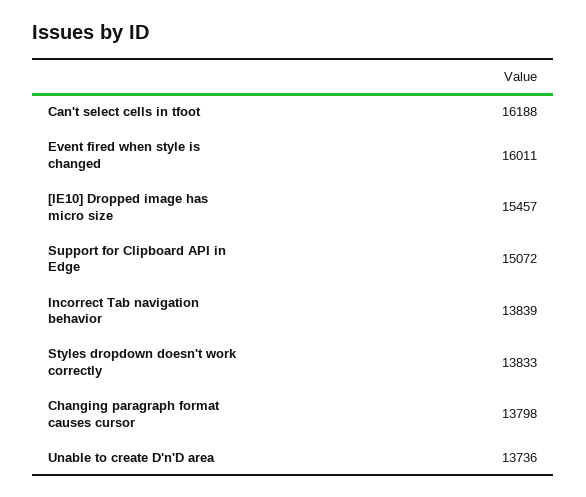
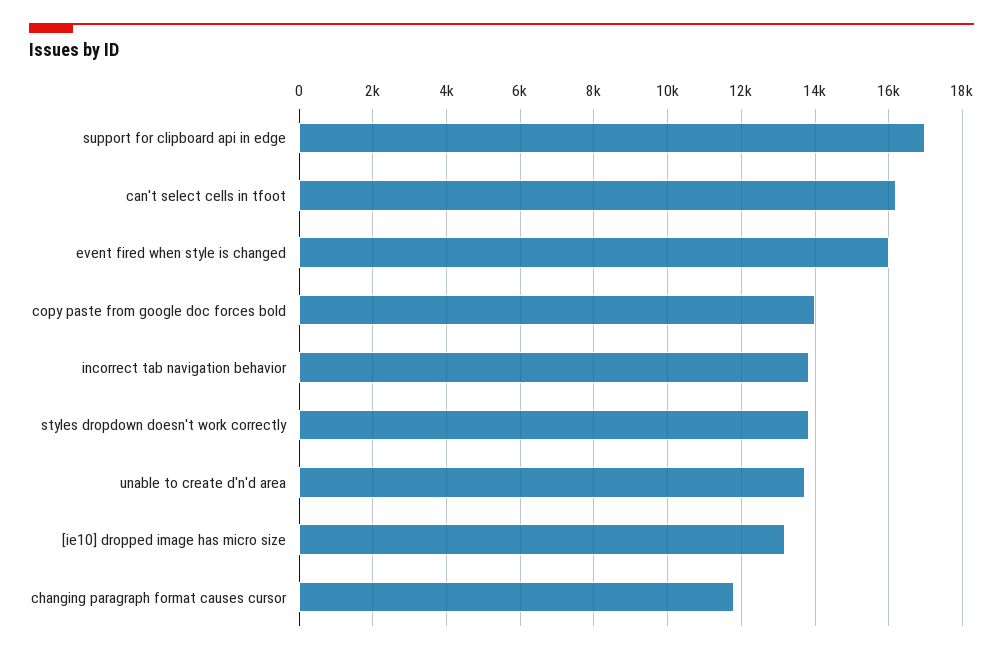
  {
    "Can't select cells in tfoot": 16188,
    "Event fired when style is changed": 16011,
-   "[IE10] Dropped image has micro size": 15457,
+   "[IE10] Dropped image has micro size": 13200,
-   "Support for Clipboard API in Edge": 15072,
+   "Support for Clipboard API in Edge": 17000,
    "Incorrect Tab navigation behavior": 13839,
    "Styles dropdown doesn't work correctly": 13833,
-   "Changing paragraph format causes cursor": 13798,
+   "Changing paragraph format causes cursor": 11800,
-   "Unable to create D'n'D area": 13736
+   "Unable to create D'n'D area": 13736,
+   "copy paste from google doc forces bold": 14000
  }

